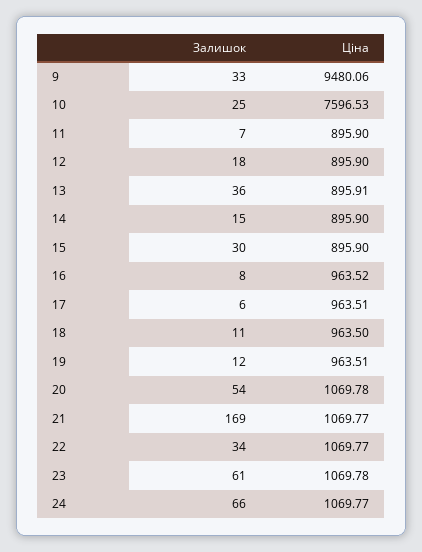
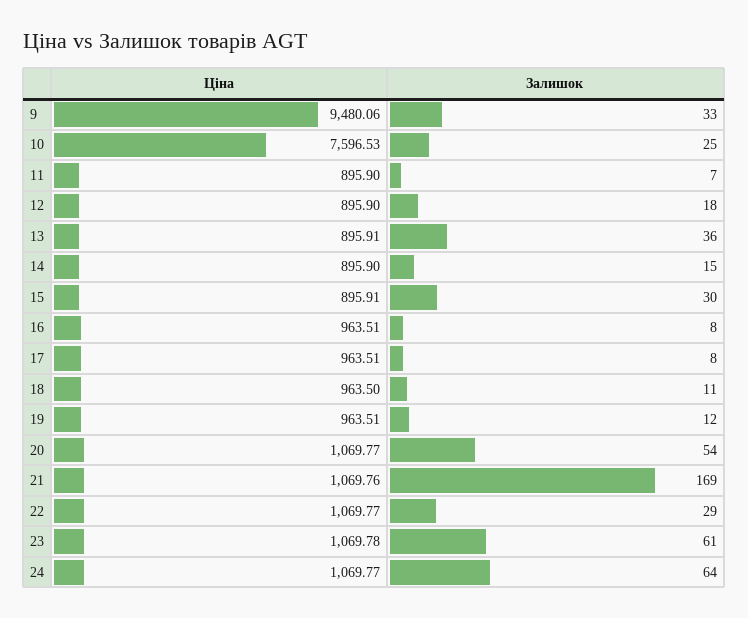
  {
    "Залишок": {
      "9": 33,
      "10": 25,
      "11": 7,
      "12": 18,
      "13": 36,
      "14": 15,
      "15": 30,
      "16": 8,
-     "17": 6,
+     "17": 8,
      "18": 11,
      "19": 12,
      "20": 54,
      "21": 169,
-     "22": 34,
+     "22": 29,
      "23": 61,
-     "24": 66
+     "24": 64
    },
    "Ціна": {
      "9": 9480.06,
      "10": 7596.53,
      "11": 895.9,
      "12": 895.9,
      "13": 895.91,
      "14": 895.9,
-     "15": 895.9,
+     "15": 895.91,
-     "16": 963.52,
+     "16": 963.51,
      "17": 963.51,
      "18": 963.5,
      "19": 963.51,
-     "20": 1069.78,
+     "20": 1069.77,
-     "21": 1069.77,
+     "21": 1069.76,
      "22": 1069.77,
      "23": 1069.78,
      "24": 1069.77
    }
  }

